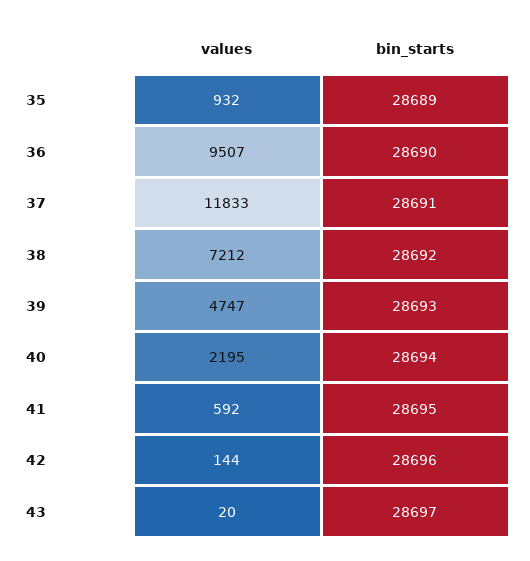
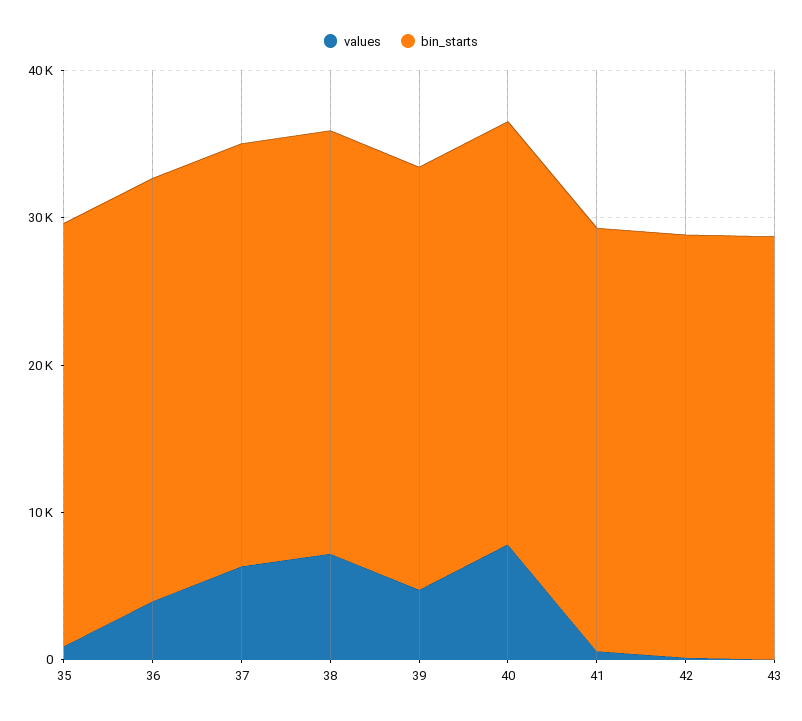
  {
    "values": {
      "35": 932,
-     "36": 9507,
+     "36": 4000,
-     "37": 11833,
+     "37": 6000,
      "38": 7212,
      "39": 4747,
-     "40": 2195,
+     "40": 8000,
      "41": 592,
      "42": 144,
      "43": 20
    },
    "bin_starts": {
      "35": 28689,
      "36": 28690,
      "37": 28691,
      "38": 28692,
      "39": 28693,
      "40": 28694,
      "41": 28695,
      "42": 28696,
      "43": 28697
    }
  }

